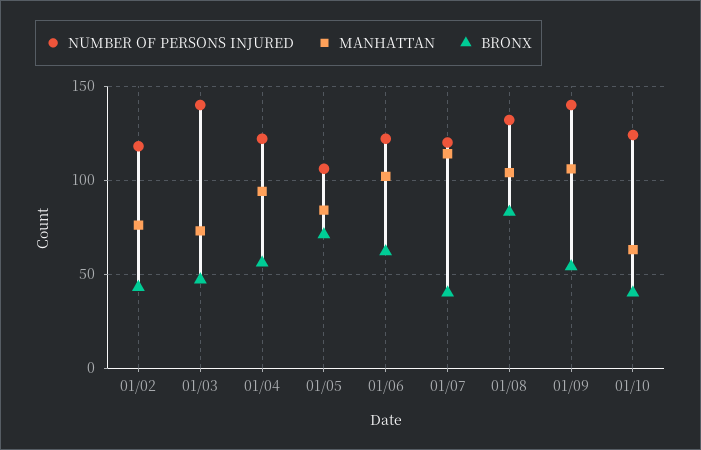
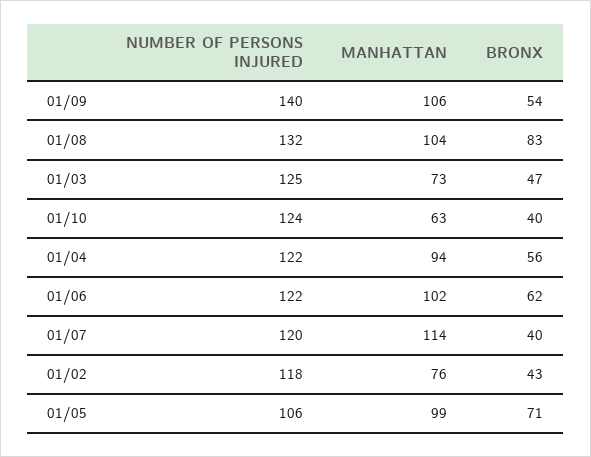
  {
    "NUMBER OF PERSONS INJURED": {
      "01/02": 118,
-     "01/03": 140,
+     "01/03": 125,
      "01/04": 122,
      "01/05": 106,
      "01/06": 122,
      "01/07": 120,
      "01/08": 132,
      "01/09": 140,
      "01/10": 124
    },
    "MANHATTAN": {
      "01/02": 76,
      "01/03": 73,
      "01/04": 94,
-     "01/05": 85,
+     "01/05": 99,
      "01/06": 102,
      "01/07": 114,
      "01/08": 104,
      "01/09": 106,
      "01/10": 63
    },
    "BRONX": {
      "01/02": 43,
      "01/03": 47,
      "01/04": 56,
      "01/05": 71,
      "01/06": 62,
      "01/07": 40,
      "01/08": 83,
      "01/09": 54,
      "01/10": 40
    }
  }

